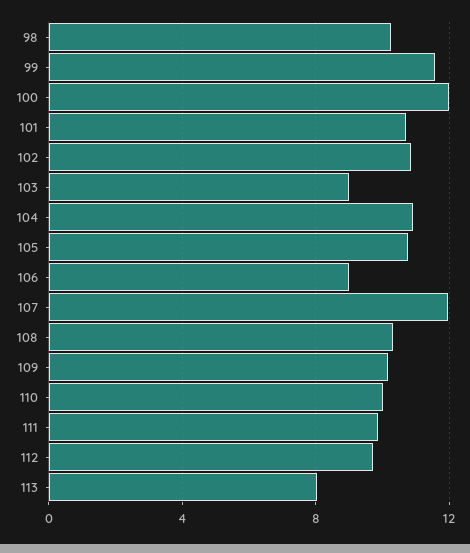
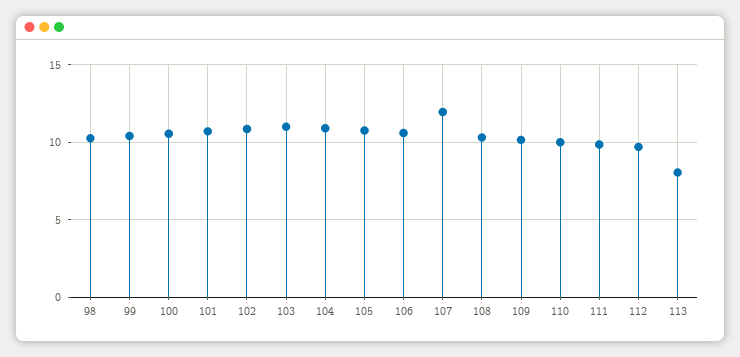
  {
    "98": 10.5,
-   "99": 11.5,
+   "99": 10.5,
-   "100": 12,
+   "100": 10.5,
    "101": 10.5,
    "102": 11,
-   "103": 9,
+   "103": 11,
    "104": 11,
    "105": 11,
-   "106": 9,
+   "106": 10.5,
    "107": 12,
    "108": 10.5,
    "109": 10,
    "110": 10,
    "111": 10,
    "112": 9.5,
    "113": 8
  }

